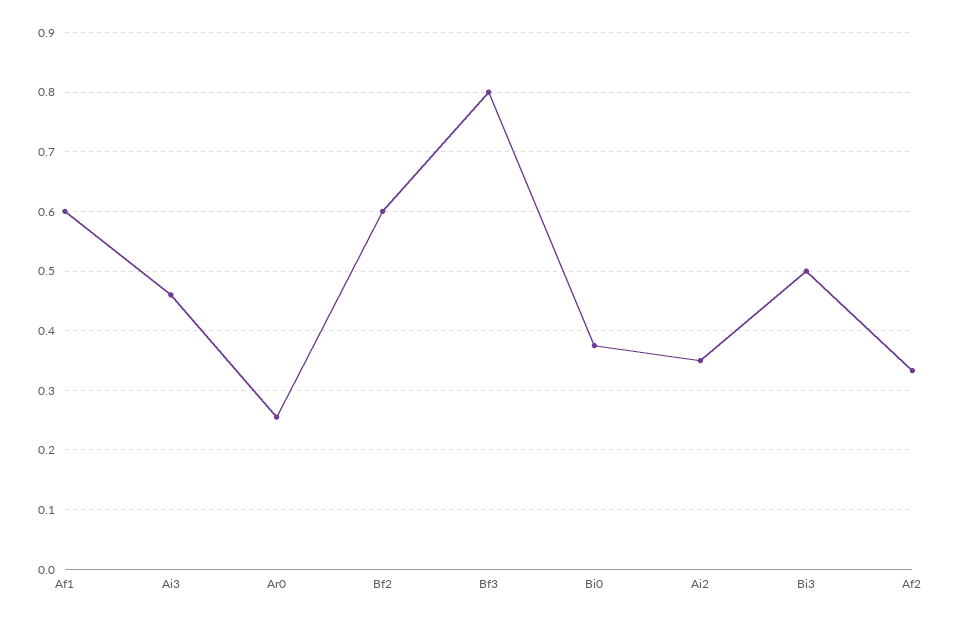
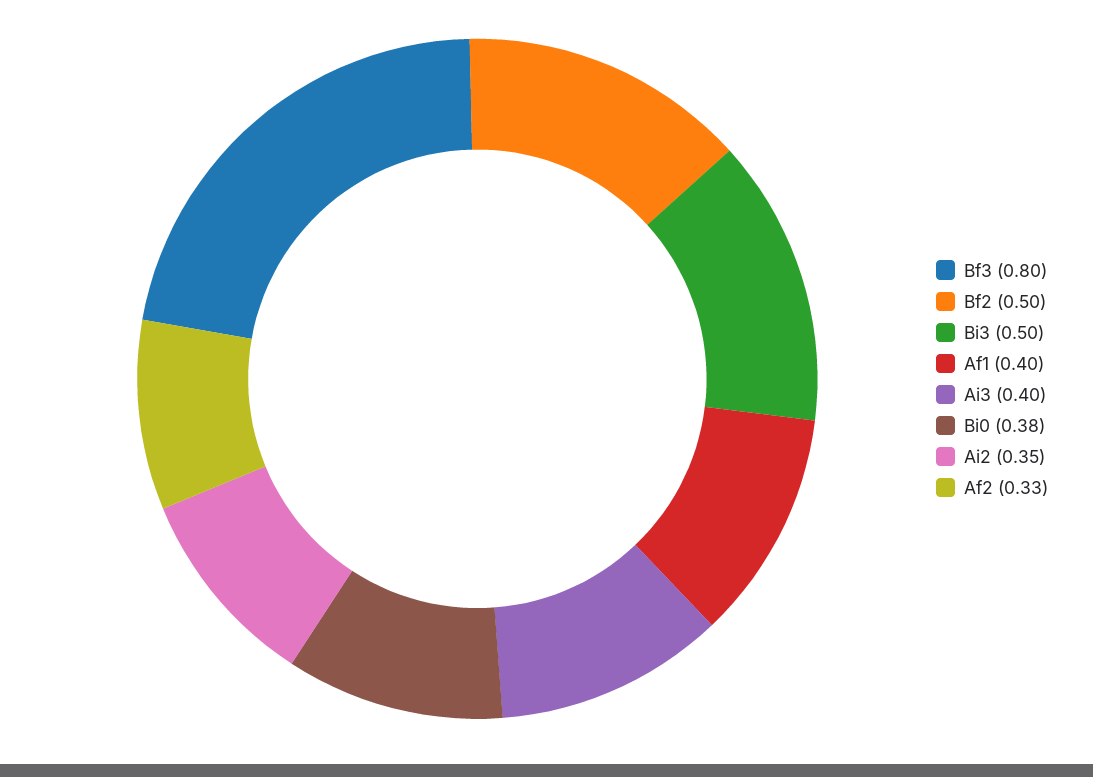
  {
-   "Af1": 0.6,
+   "Af1": 0.4,
-   "Ai3": 0.46,
+   "Ai3": 0.4,
-   "Ar0": 0.26,
-   "Bf2": 0.6,
+   "Bf2": 0.5,
    "Bf3": 0.8,
    "Bi0": 0.38,
    "Ai2": 0.35,
    "Bi3": 0.5,
    "Af2": 0.33
  }

